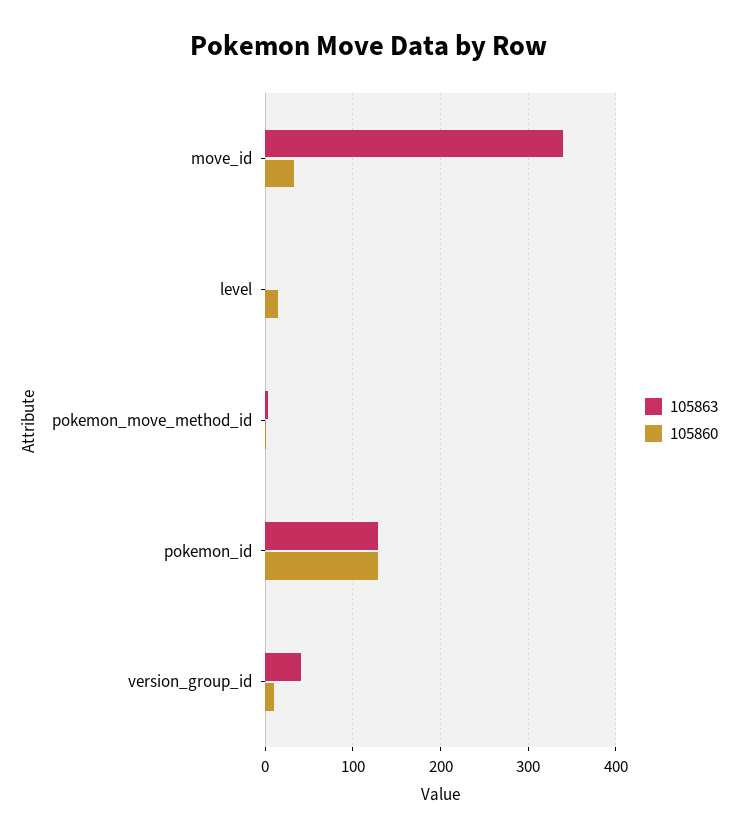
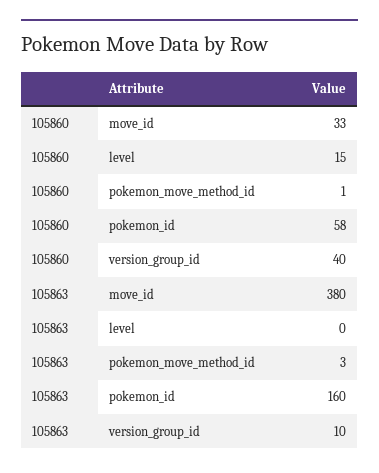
  {
    "105863": {
-     "move_id": 340,
+     "move_id": 380,
      "level": 0,
      "pokemon_move_method_id": 3,
-     "pokemon_id": 130,
+     "pokemon_id": 160,
-     "version_group_id": 40
+     "version_group_id": 10
    },
    "105860": {
      "move_id": 33,
      "level": 15,
      "pokemon_move_method_id": 1,
-     "pokemon_id": 130,
+     "pokemon_id": 58,
-     "version_group_id": 10
+     "version_group_id": 40
    }
  }

